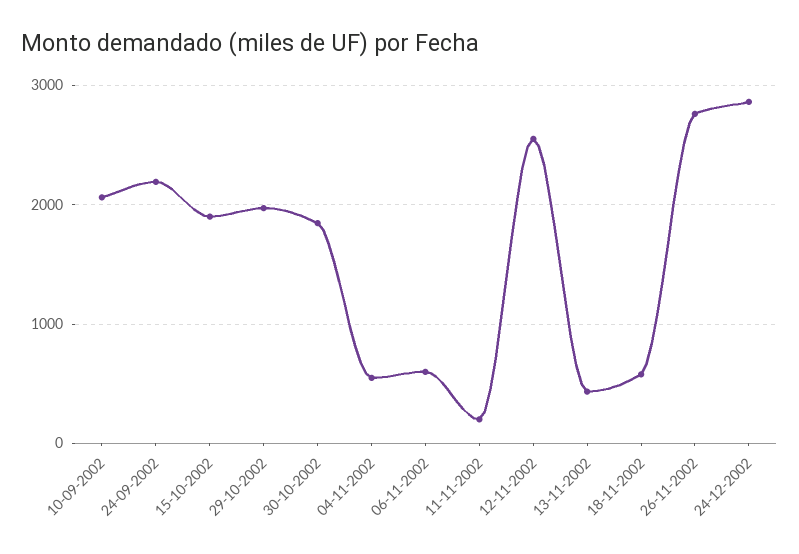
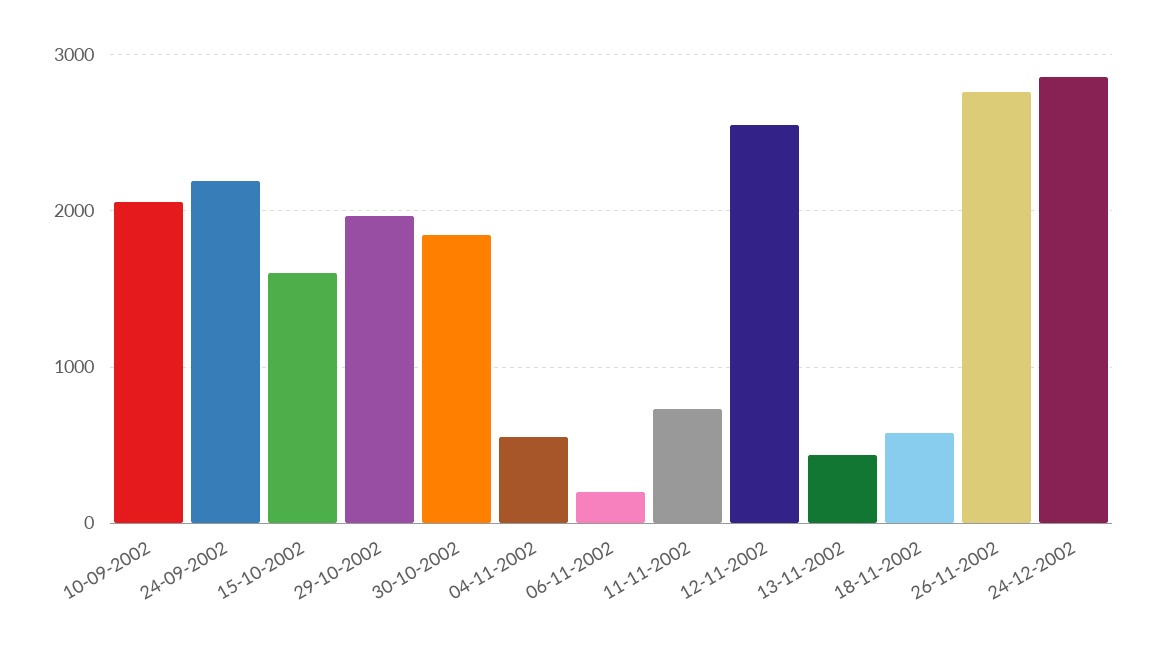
  {
    "10-09-2002": 2100,
    "24-09-2002": 2200,
-   "15-10-2002": 1900,
+   "15-10-2002": 1600,
    "29-10-2002": 2000,
    "30-10-2002": 1800,
    "04-11-2002": 500,
-   "06-11-2002": 600,
+   "06-11-2002": 200,
-   "11-11-2002": 200,
+   "11-11-2002": 700,
    "12-11-2002": 2600,
    "13-11-2002": 400,
    "18-11-2002": 600,
    "26-11-2002": 2800,
    "24-12-2002": 2900
  }

